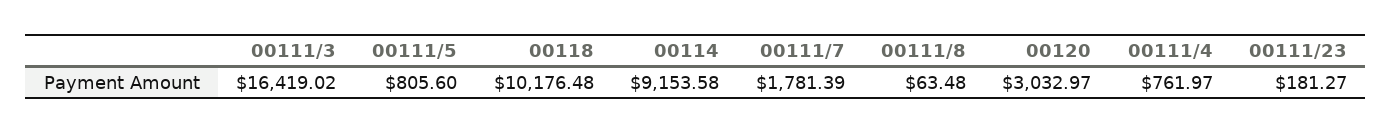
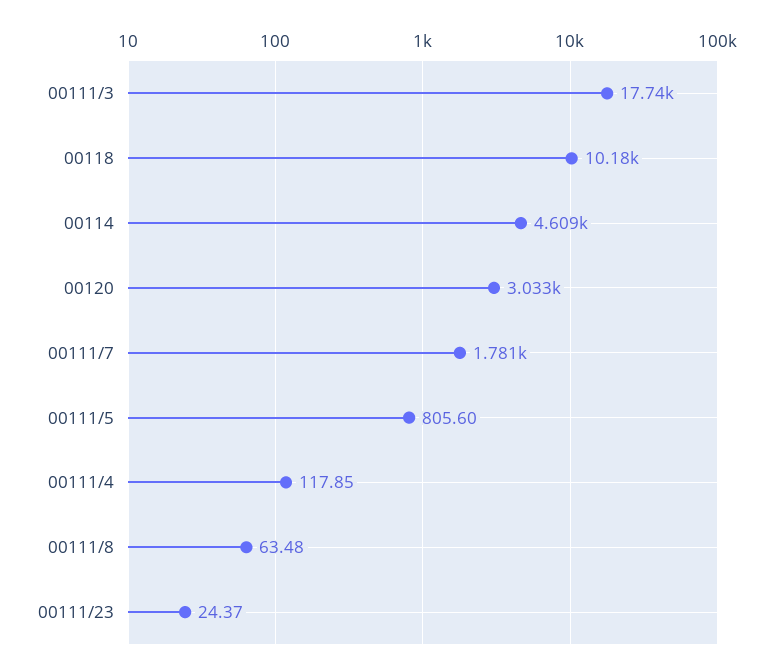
  {
-   "00111/3": 16419.02,
+   "00111/3": 17740,
    "00111/5": 805.6,
    "00118": 10176.48,
-   "00114": 9153.58,
+   "00114": 4609,
    "00111/7": 1781.39,
    "00111/8": 63.48,
    "00120": 3032.97,
-   "00111/4": 761.97,
+   "00111/4": 117.85,
-   "00111/23": 181.27
+   "00111/23": 24.37
  }

